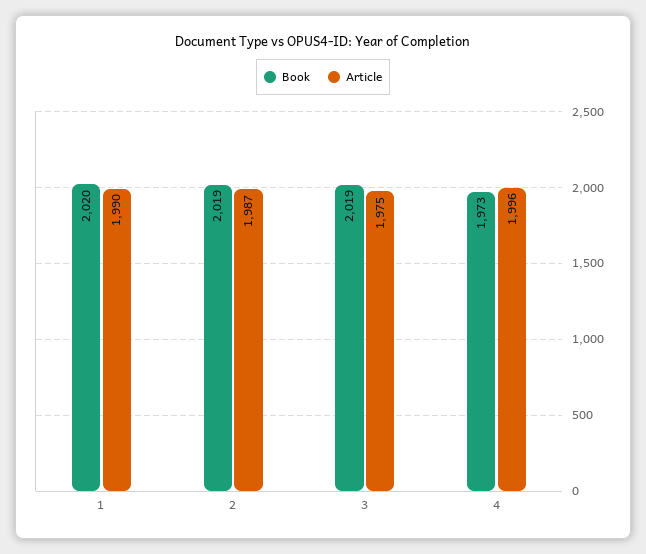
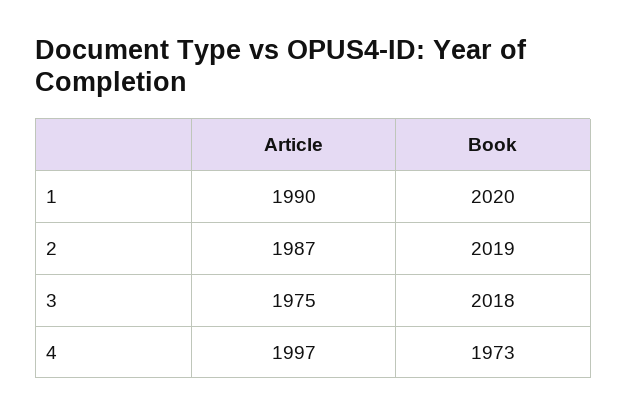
  {
    "Book": {
      "1": 2020,
      "2": 2019,
-     "3": 2019,
+     "3": 2018,
      "4": 1973
    },
    "Article": {
      "1": 1990,
      "2": 1987,
      "3": 1975,
-     "4": 1996
+     "4": 1997
    }
  }

